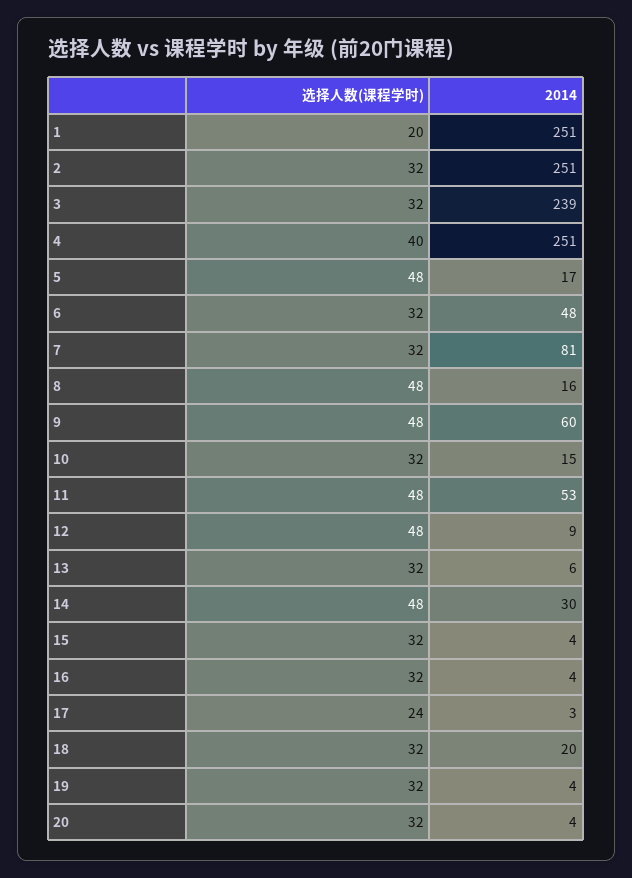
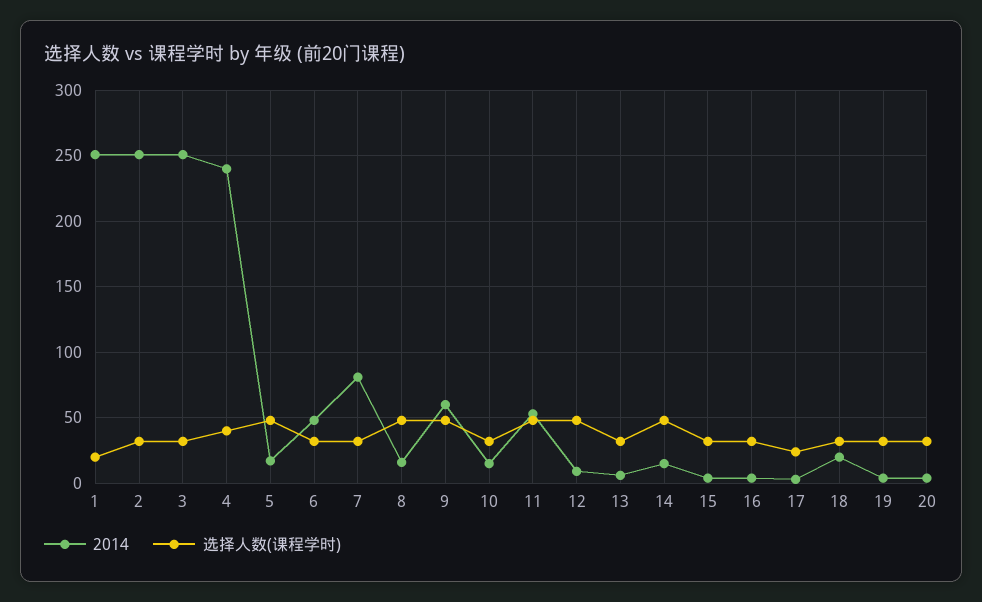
  {
    "选择人数(课程学时)": {
      "1": 20,
      "2": 32,
      "3": 32,
      "4": 40,
      "5": 48,
      "6": 32,
      "7": 32,
      "8": 48,
      "9": 48,
      "10": 32,
      "11": 48,
      "12": 48,
      "13": 32,
      "14": 48,
      "15": 32,
      "16": 32,
      "17": 24,
      "18": 32,
      "19": 32,
      "20": 32
    },
    "2014": {
      "1": 251,
      "2": 251,
-     "3": 239,
+     "3": 250,
-     "4": 251,
+     "4": 240,
      "5": 17,
      "6": 48,
      "7": 81,
      "8": 16,
      "9": 60,
      "10": 15,
      "11": 53,
      "12": 9,
      "13": 6,
-     "14": 30,
+     "14": 15,
      "15": 4,
      "16": 4,
      "17": 3,
      "18": 20,
      "19": 4,
      "20": 4
    }
  }

